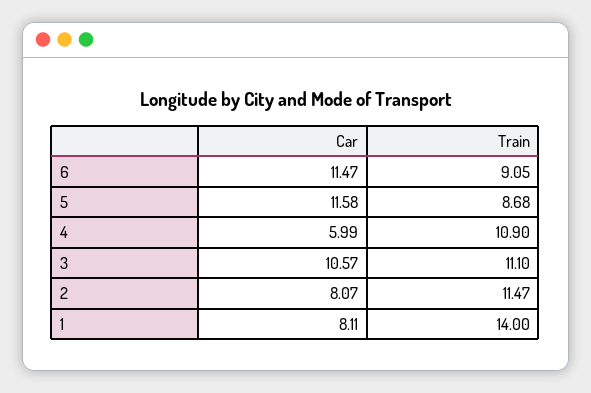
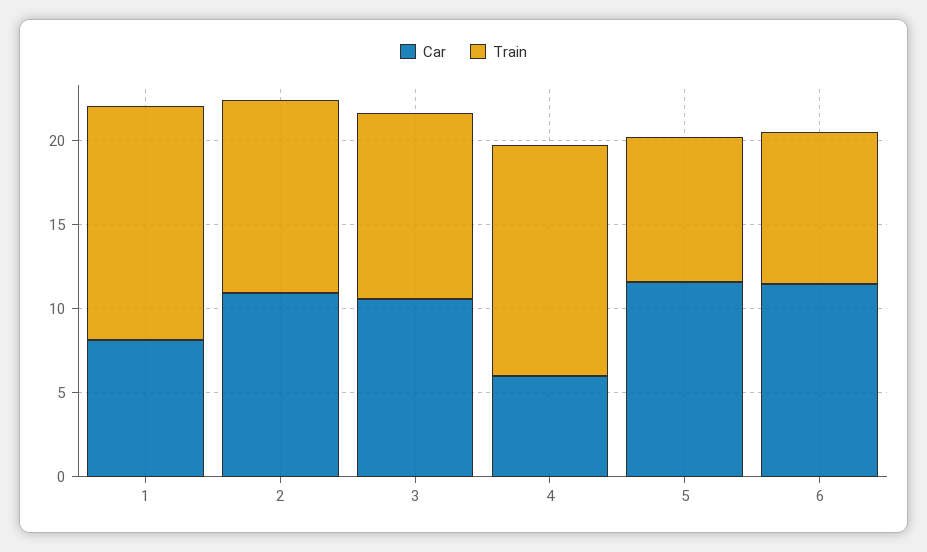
  {
    "Car": {
      "6": 11.47,
      "5": 11.58,
      "4": 5.99,
      "3": 10.57,
-     "2": 8.07,
+     "2": 11,
      "1": 8.11
    },
    "Train": {
      "6": 9.05,
      "5": 8.68,
-     "4": 10.9,
+     "4": 14,
      "3": 11.1,
      "2": 11.47,
      "1": 14
    }
  }

